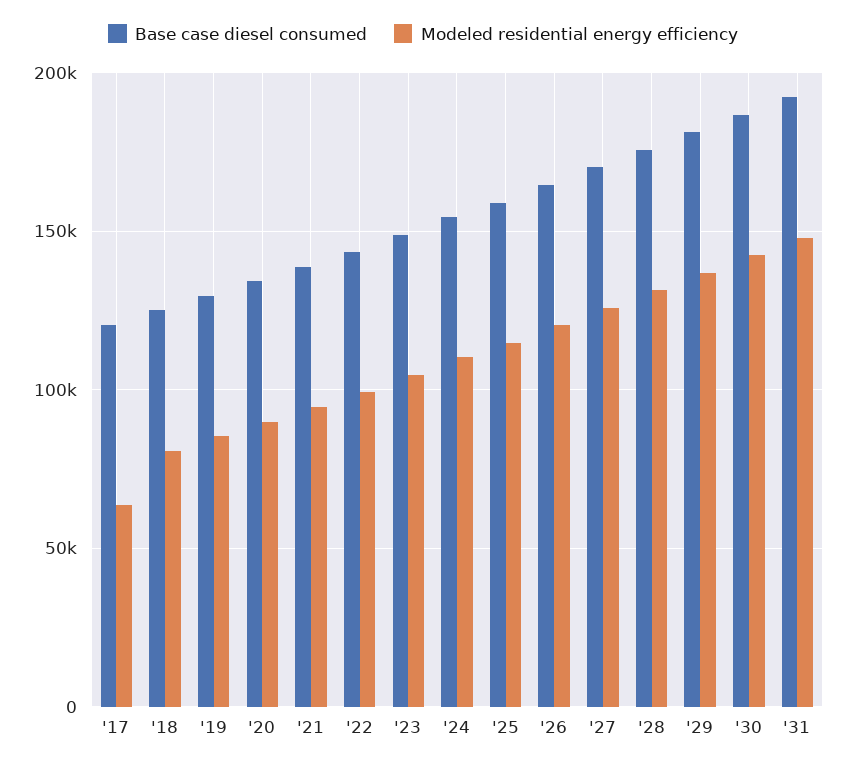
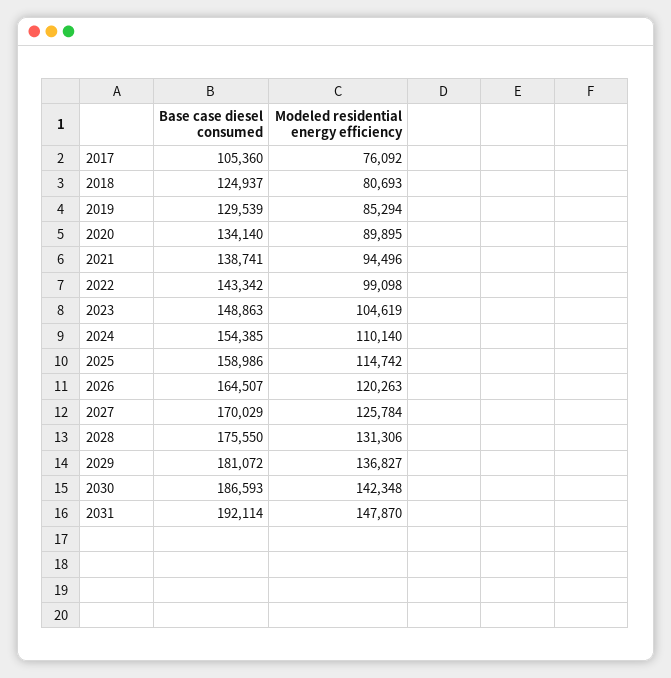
  {
    "Base case diesel consumed": {
-     "'17": 120000,
+     "'17": 105360,
      "'18": 124937,
      "'19": 129539,
      "'20": 134140,
      "'21": 138741,
      "'22": 143342,
      "'23": 148863,
      "'24": 154385,
      "'25": 158986,
      "'26": 164507,
      "'27": 170029,
      "'28": 175550,
      "'29": 181072,
      "'30": 186593,
      "'31": 192114
    },
    "Modeled residential energy efficiency": {
-     "'17": 65000,
+     "'17": 76092,
      "'18": 80693,
      "'19": 85294,
      "'20": 89895,
      "'21": 94496,
      "'22": 99098,
      "'23": 104619,
      "'24": 110140,
      "'25": 114742,
      "'26": 120263,
      "'27": 125784,
      "'28": 131306,
      "'29": 136827,
      "'30": 142348,
      "'31": 147870
    }
  }

